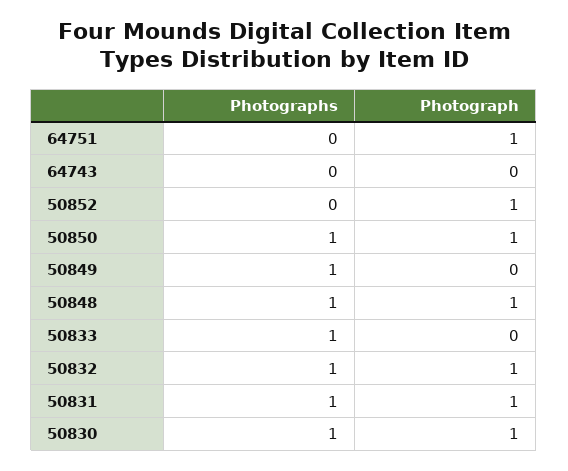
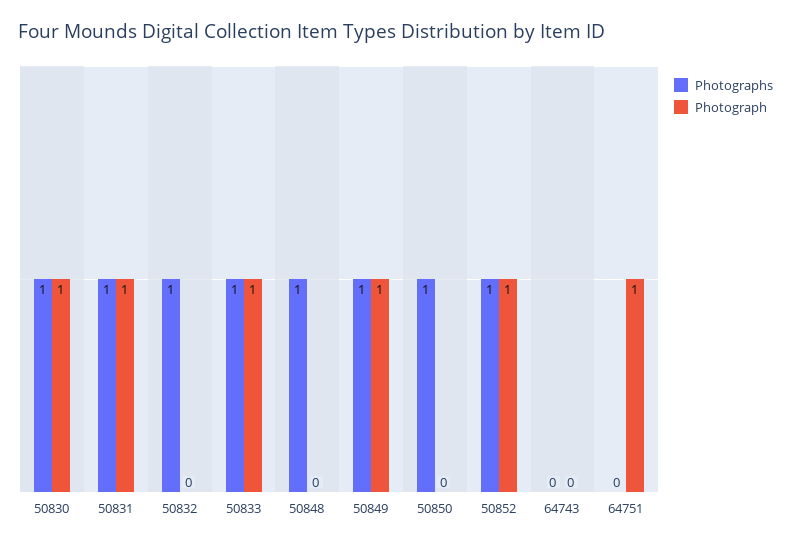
  {
    "Photographs": {
      "64751": 0,
      "64743": 0,
-     "50852": 0,
+     "50852": 1,
      "50850": 1,
      "50849": 1,
      "50848": 1,
      "50833": 1,
      "50832": 1,
      "50831": 1,
      "50830": 1
    },
    "Photograph": {
      "64751": 1,
      "64743": 0,
      "50852": 1,
-     "50850": 1,
+     "50850": 0,
-     "50849": 0,
+     "50849": 1,
-     "50848": 1,
+     "50848": 0,
-     "50833": 0,
+     "50833": 1,
-     "50832": 1,
+     "50832": 0,
      "50831": 1,
      "50830": 1
    }
  }

